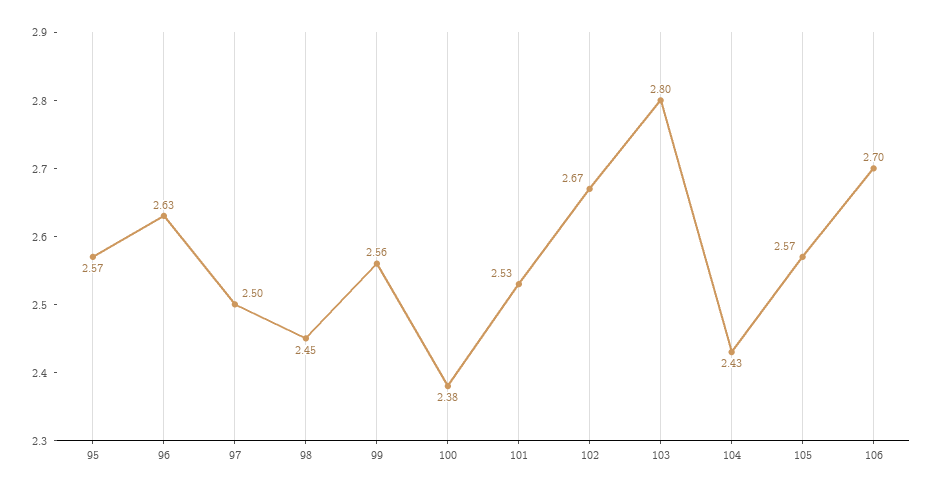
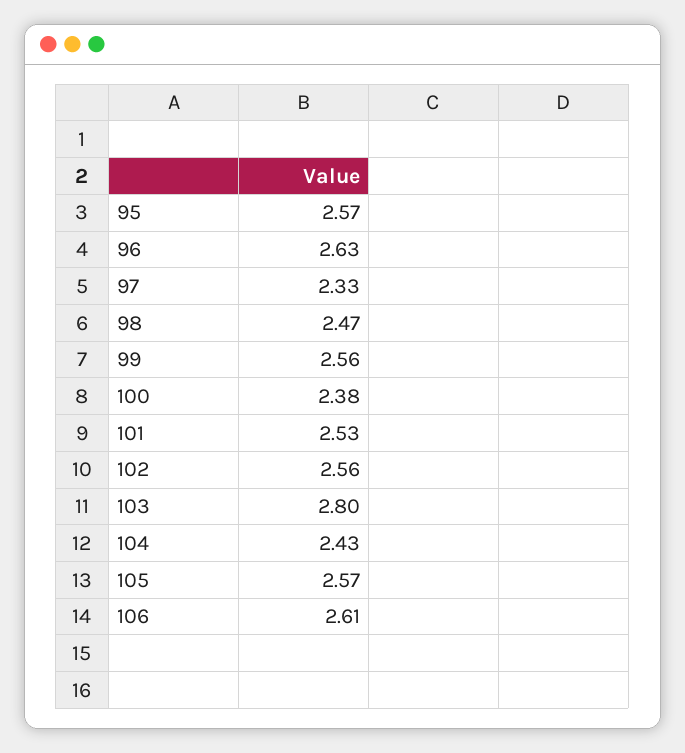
  {
    "95": 2.57,
    "96": 2.63,
-   "97": 2.5,
+   "97": 2.33,
-   "98": 2.45,
+   "98": 2.47,
    "99": 2.56,
    "100": 2.38,
    "101": 2.53,
-   "102": 2.67,
+   "102": 2.56,
    "103": 2.8,
    "104": 2.43,
    "105": 2.57,
-   "106": 2.7
+   "106": 2.61
  }

